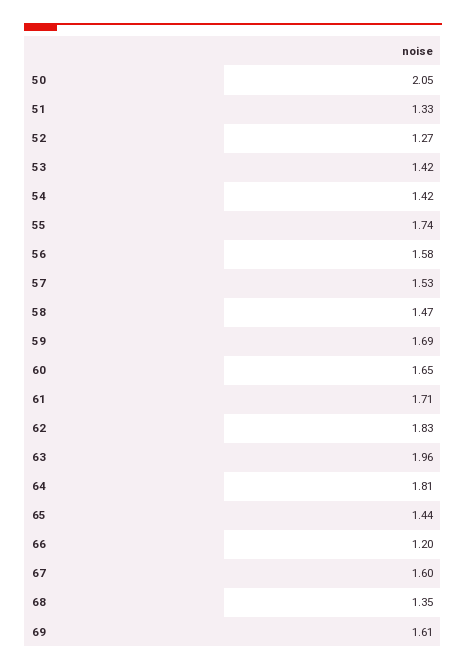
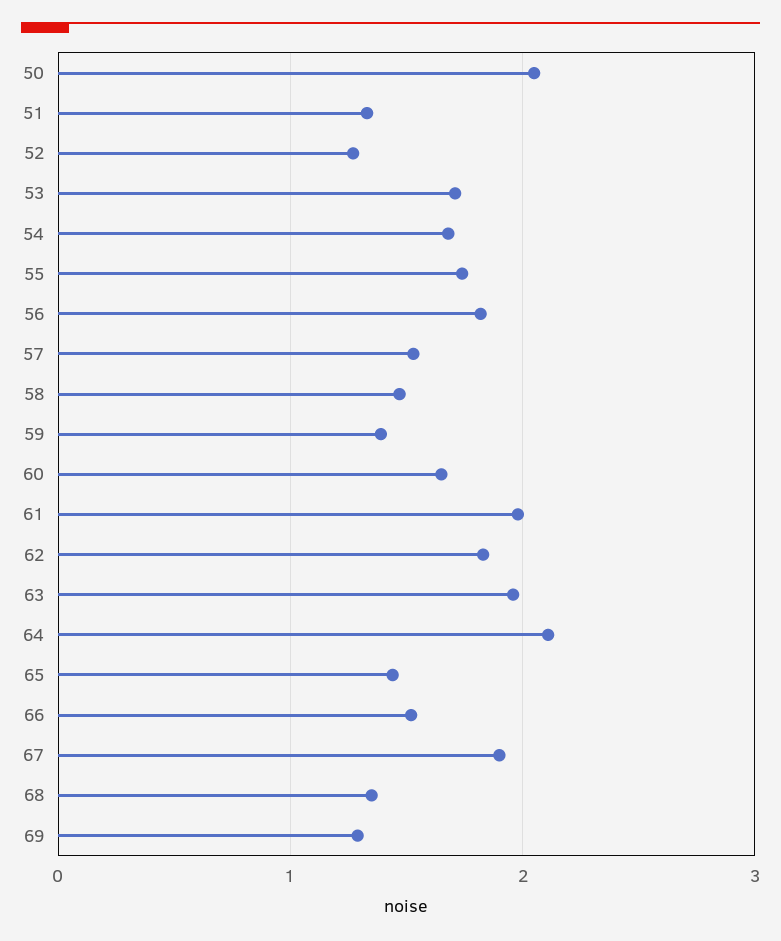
  {
    "50": 2.05,
    "51": 1.33,
    "52": 1.27,
-   "53": 1.42,
+   "53": 1.7,
-   "54": 1.42,
+   "54": 1.7,
    "55": 1.74,
-   "56": 1.58,
+   "56": 1.8,
    "57": 1.53,
    "58": 1.47,
-   "59": 1.69,
+   "59": 1.4,
    "60": 1.65,
-   "61": 1.71,
+   "61": 2,
    "62": 1.83,
    "63": 1.96,
-   "64": 1.81,
+   "64": 2.1,
    "65": 1.44,
-   "66": 1.2,
+   "66": 1.5,
-   "67": 1.6,
+   "67": 1.9,
    "68": 1.35,
-   "69": 1.61
+   "69": 1.3
  }

